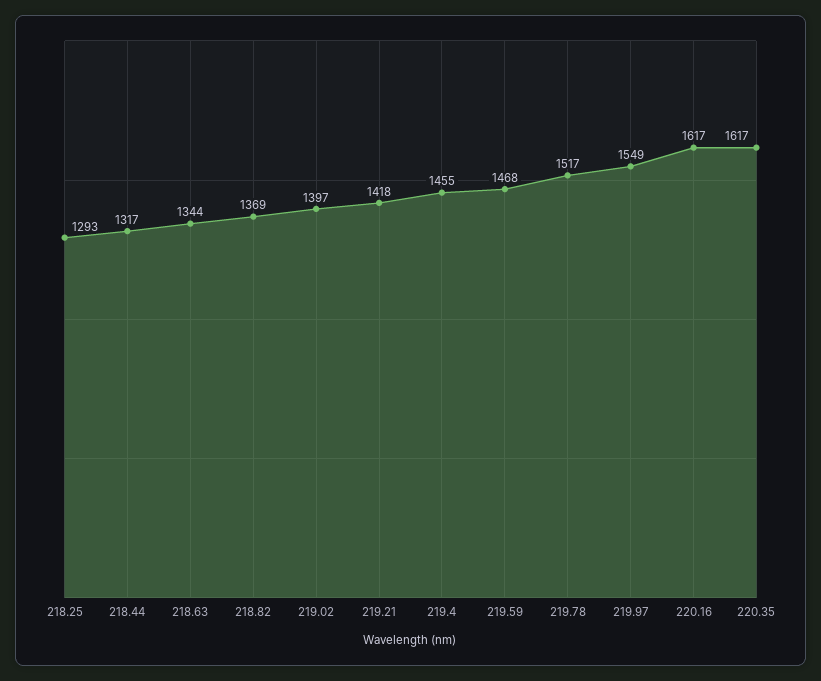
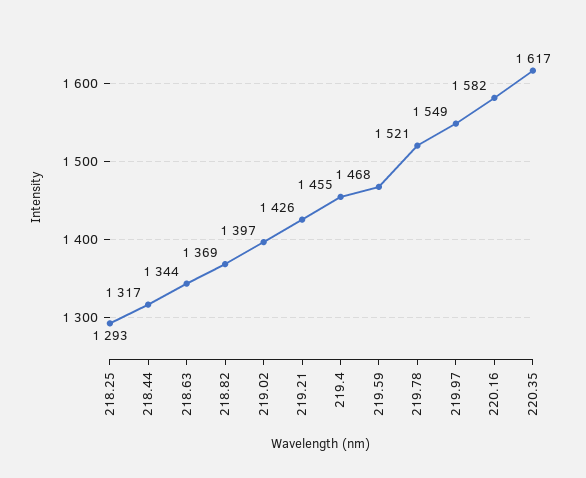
  {
    "218.25": 1293,
    "218.44": 1317,
    "218.63": 1344,
    "218.82": 1369,
    "219.02": 1397,
-   "219.21": 1418,
+   "219.21": 1426,
    "219.4": 1455,
    "219.59": 1468,
-   "219.78": 1517,
+   "219.78": 1521,
    "219.97": 1549,
-   "220.16": 1617,
+   "220.16": 1582,
    "220.35": 1617
  }

